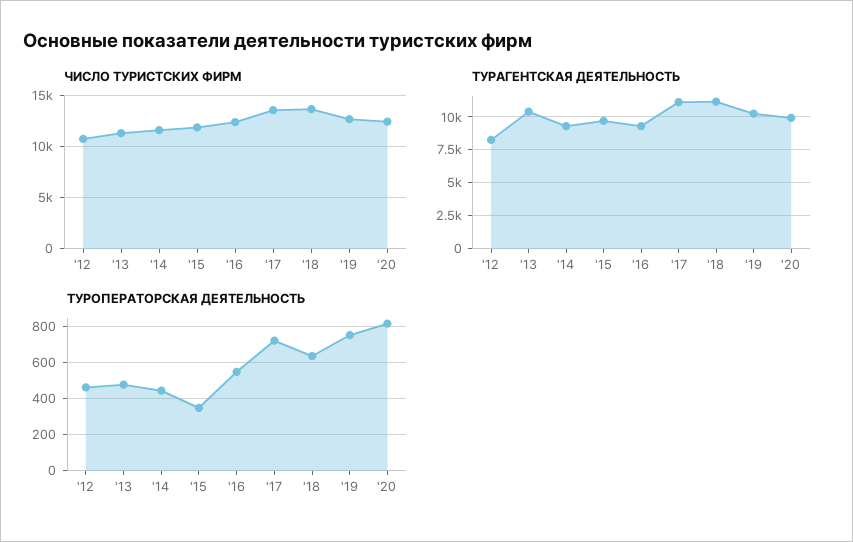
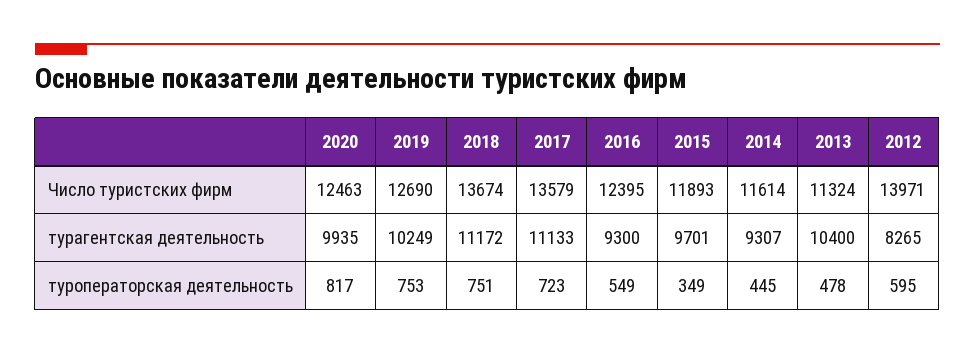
  {
    "ЧИСЛО ТУРИСТСКИХ ФИРМ": {
-     "'12": 11000,
+     "'12": 13971,
      "'13": 11324,
      "'14": 11614,
      "'15": 11893,
      "'16": 12395,
      "'17": 13579,
      "'18": 13674,
      "'19": 12690,
      "'20": 12463
    },
    "ТУРАГЕНТСКАЯ ДЕЯТЕЛЬНОСТЬ": {
      "'12": 8265,
      "'13": 10400,
      "'14": 9307,
      "'15": 9701,
      "'16": 9300,
      "'17": 11133,
      "'18": 11172,
      "'19": 10249,
      "'20": 9935
    },
    "ТУРОПЕРАТОРСКАЯ ДЕЯТЕЛЬНОСТЬ": {
-     "'12": 450,
+     "'12": 595,
      "'13": 478,
      "'14": 445,
      "'15": 349,
      "'16": 549,
      "'17": 723,
-     "'18": 650,
+     "'18": 751,
      "'19": 753,
      "'20": 817
    }
  }

